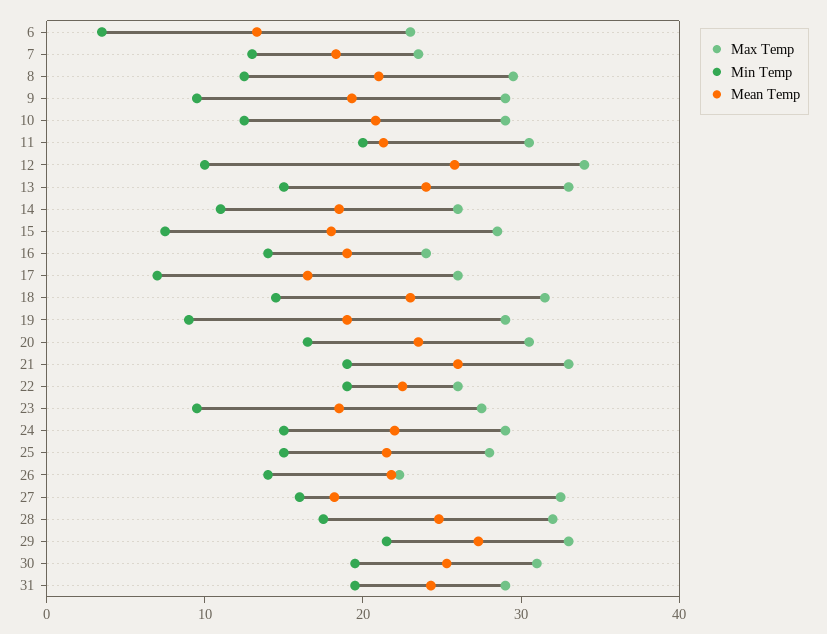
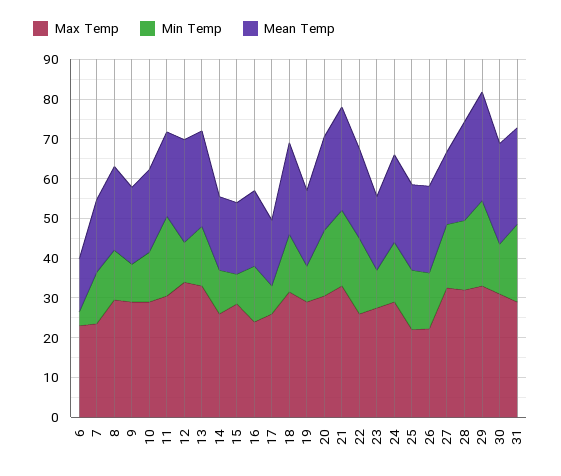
  {
    "Max Temp": {
      "6": 24,
      "7": 24,
      "8": 30,
      "9": 30,
      "10": 30,
      "11": 30,
      "12": 34,
      "13": 34,
      "14": 26,
      "15": 28,
      "16": 24,
      "17": 26,
      "18": 32,
      "19": 30,
      "20": 30,
      "21": 34,
      "22": 26,
      "23": 28,
      "24": 30,
-     "25": 28,
+     "25": 22.5,
      "26": 22,
      "27": 32,
      "28": 32,
      "29": 34,
      "30": 32,
      "31": 30
    },
    "Min Temp": {
      "6": 4,
      "7": 14,
      "8": 12,
      "9": 10,
      "10": 12,
      "11": 20,
      "12": 10,
      "13": 16,
      "14": 12,
      "15": 8,
      "16": 14,
      "17": 8,
      "18": 14,
      "19": 10,
      "20": 16,
      "21": 20,
      "22": 20,
      "23": 10,
      "24": 16,
      "25": 16,
      "26": 14,
      "27": 16,
      "28": 18,
      "29": 22,
-     "30": 20,
+     "30": 12.5,
      "31": 20
    },
    "Mean Temp": {
      "6": 14,
      "7": 18,
      "8": 22,
      "9": 20,
      "10": 20,
      "11": 22,
      "12": 26,
      "13": 24,
      "14": 18,
      "15": 18,
      "16": 20,
      "17": 16,
      "18": 24,
      "19": 20,
      "20": 24,
      "21": 26,
      "22": 22,
      "23": 18,
      "24": 22,
      "25": 22,
      "26": 22,
      "27": 18,
      "28": 24,
      "29": 28,
      "30": 26,
      "31": 24
    }
  }

